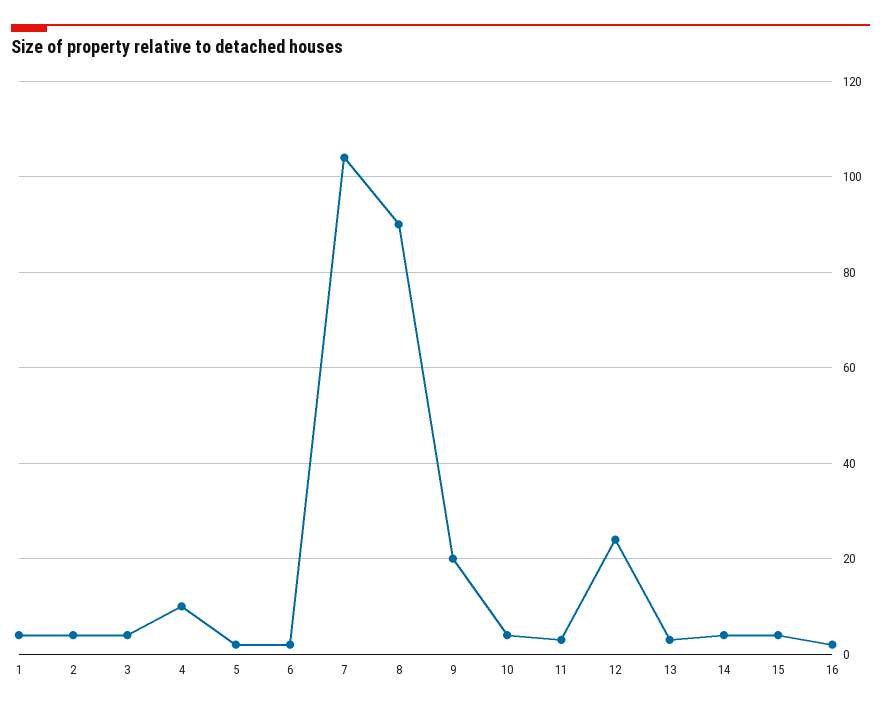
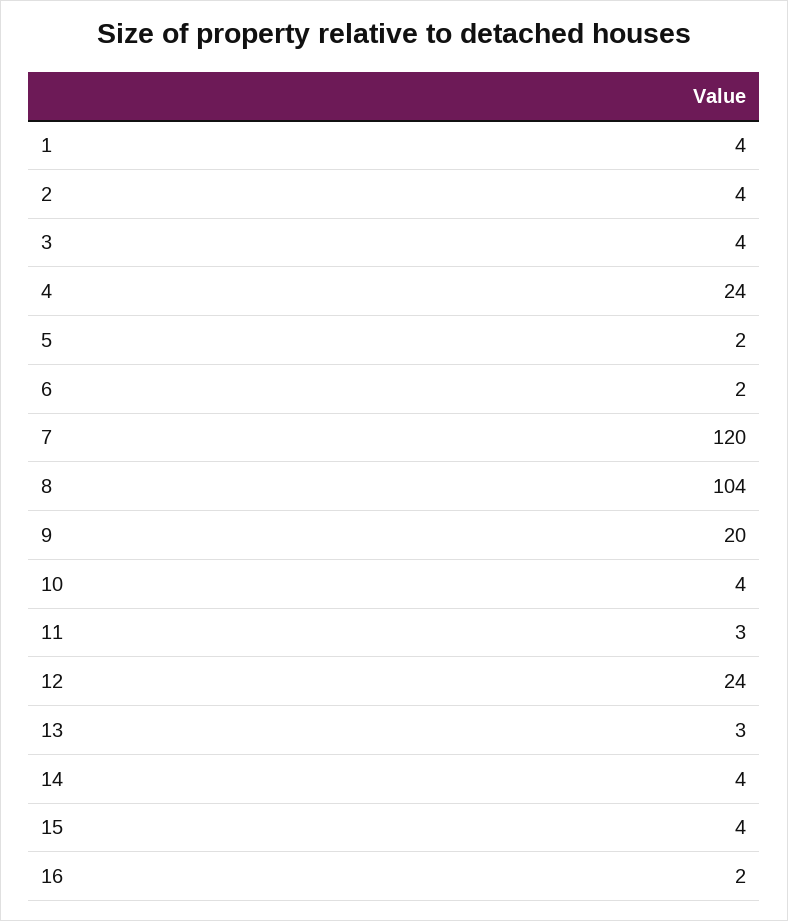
  {
    "1": 4,
    "2": 4,
    "3": 4,
-   "4": 10,
+   "4": 24,
    "5": 2,
    "6": 2,
-   "7": 105,
+   "7": 120,
-   "8": 90,
+   "8": 104,
    "9": 20,
    "10": 4,
    "11": 3,
    "12": 24,
    "13": 3,
    "14": 4,
    "15": 4,
    "16": 2
  }

